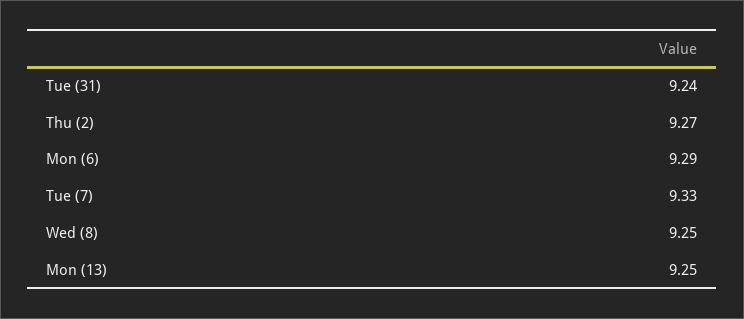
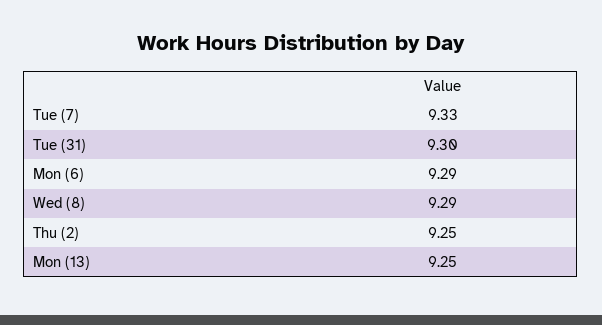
  {
-   "Tue (31)": 9.24,
+   "Tue (31)": 9.3,
-   "Thu (2)": 9.27,
+   "Thu (2)": 9.25,
    "Mon (6)": 9.29,
    "Tue (7)": 9.33,
-   "Wed (8)": 9.25,
+   "Wed (8)": 9.29,
    "Mon (13)": 9.25
  }

